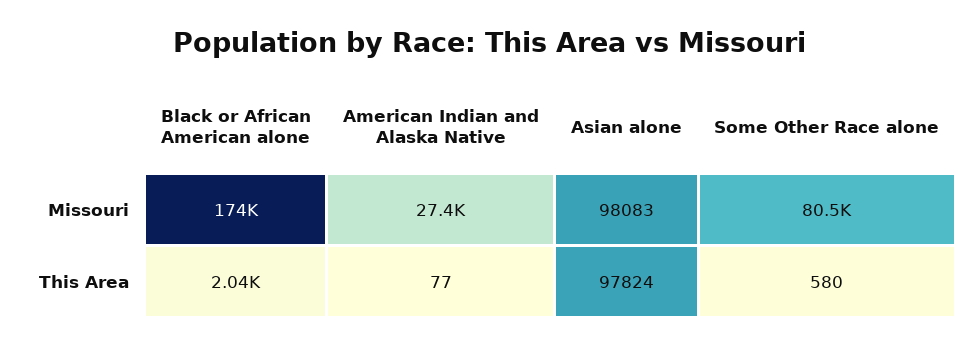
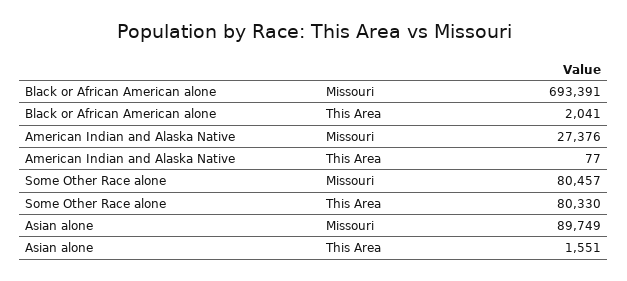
  {
    "Black or African American alone": {
-     "Missouri": 174000,
+     "Missouri": 693391,
      "This Area": 2041
    },
    "American Indian and Alaska Native": {
      "Missouri": 27376,
      "This Area": 77
    },
    "Asian alone": {
-     "Missouri": 98083,
+     "Missouri": 89749,
-     "This Area": 97824
+     "This Area": 1551
    },
    "Some Other Race alone": {
      "Missouri": 80457,
-     "This Area": 580
+     "This Area": 80330
    }
  }

